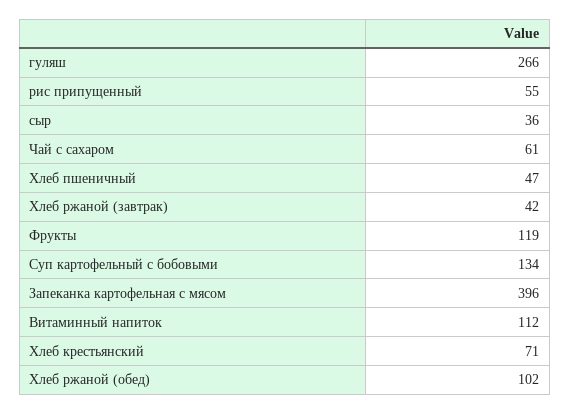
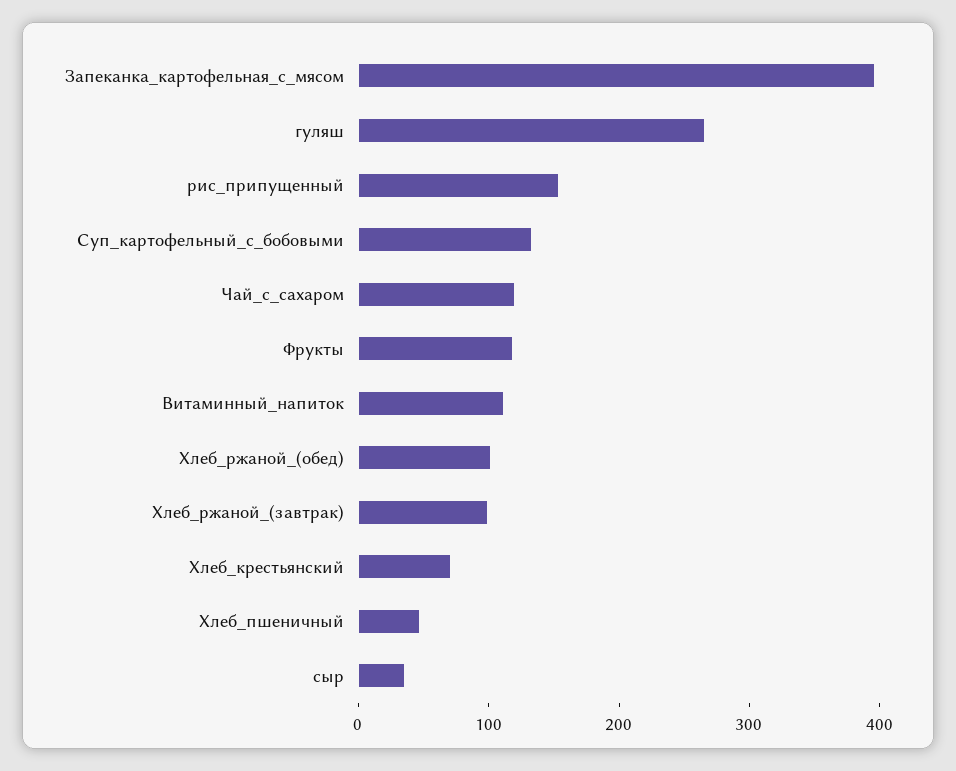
  {
    "гуляш": 266,
-   "рис припущенный": 55,
+   "рис припущенный": 160,
    "сыр": 36,
-   "Чай с сахаром": 61,
+   "Чай с сахаром": 120,
    "Хлеб пшеничный": 47,
-   "Хлеб ржаной (завтрак)": 42,
+   "Хлеб ржаной (завтрак)": 100,
    "Фрукты": 119,
    "Суп картофельный с бобовыми": 134,
    "Запеканка картофельная с мясом": 396,
    "Витаминный напиток": 112,
    "Хлеб крестьянский": 71,
    "Хлеб ржаной (обед)": 102
  }

